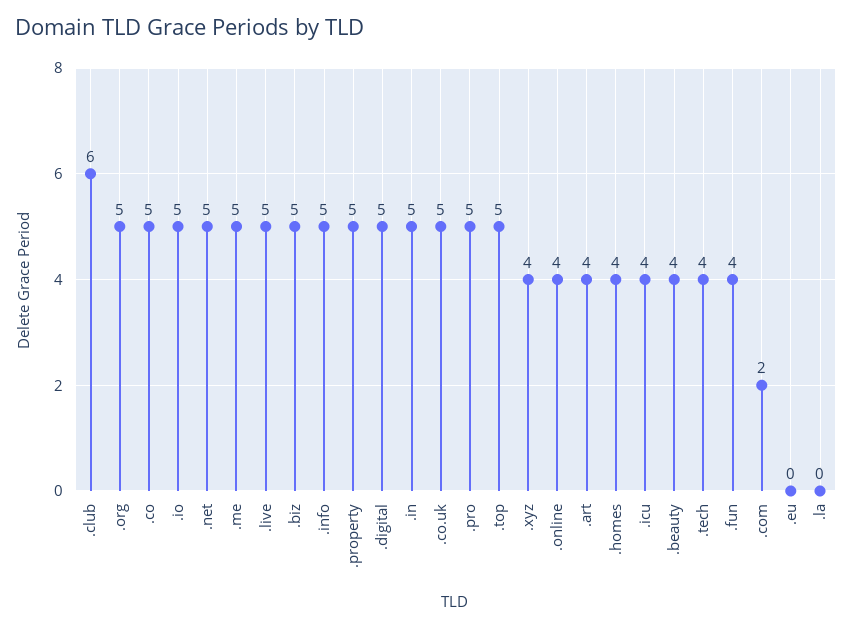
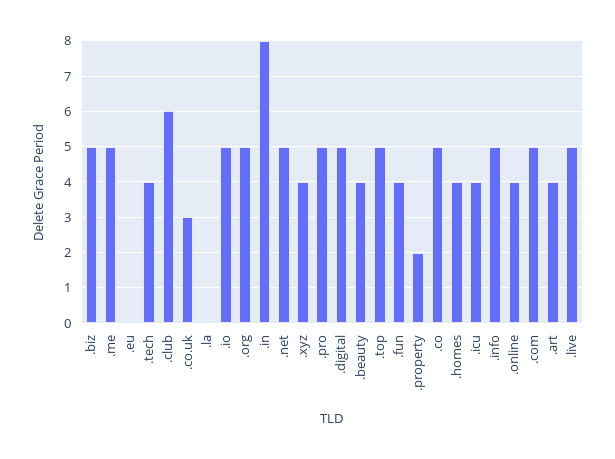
  {
    ".club": 6,
    ".org": 5,
    ".co": 5,
    ".io": 5,
    ".net": 5,
    ".me": 5,
    ".live": 5,
    ".biz": 5,
    ".info": 5,
-   ".property": 5,
+   ".property": 2,
    ".digital": 5,
-   ".in": 5,
+   ".in": 8,
-   ".co.uk": 5,
+   ".co.uk": 3,
    ".pro": 5,
    ".top": 5,
    ".xyz": 4,
    ".online": 4,
    ".art": 4,
    ".homes": 4,
    ".icu": 4,
    ".beauty": 4,
    ".tech": 4,
    ".fun": 4,
-   ".com": 2,
+   ".com": 5,
    ".eu": 0,
    ".la": 0
  }

